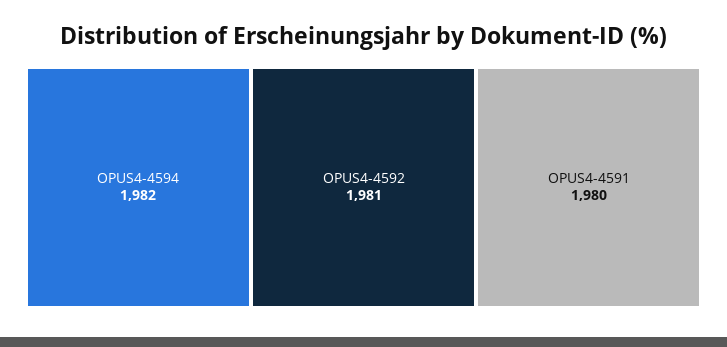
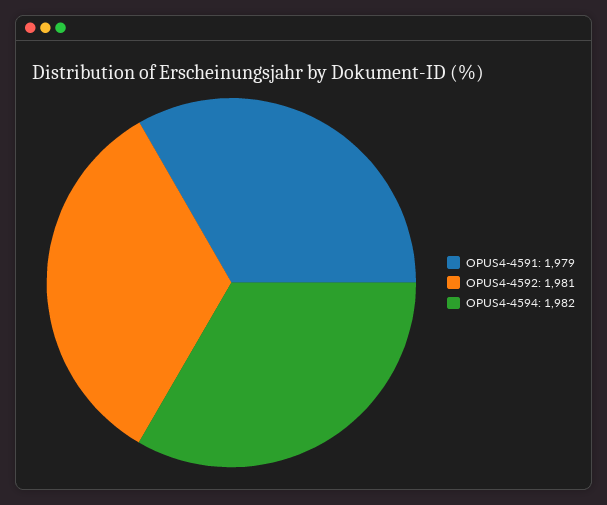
  {
    "OPUS4-4594": 1982,
    "OPUS4-4592": 1981,
-   "OPUS4-4591": 1980
+   "OPUS4-4591": 1979
  }

